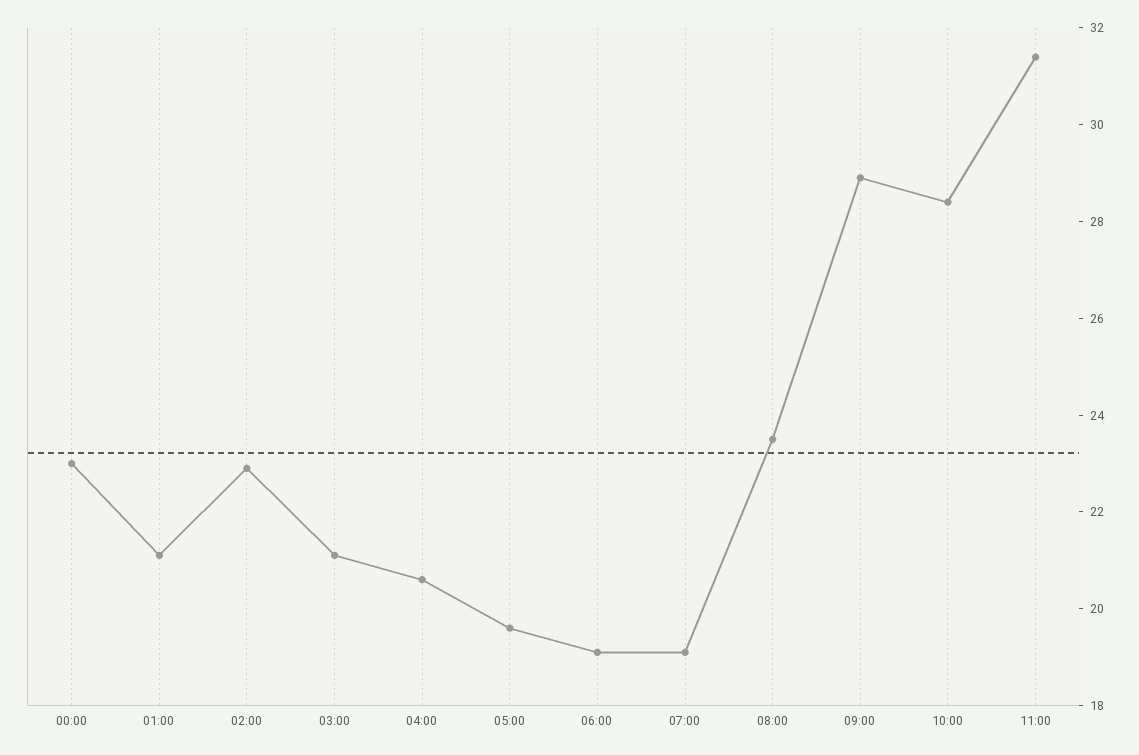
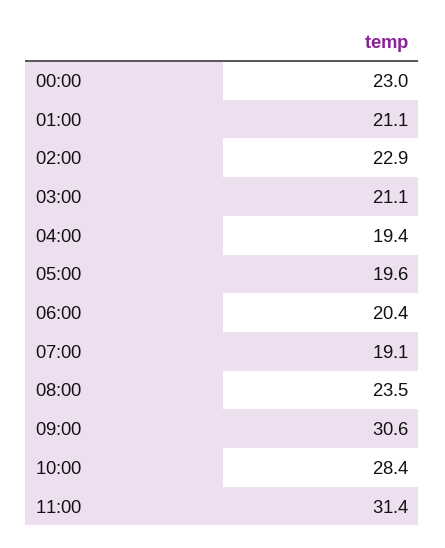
  {
    "00:00": 23,
    "01:00": 21.1,
    "02:00": 22.9,
    "03:00": 21.1,
-   "04:00": 20.5,
+   "04:00": 19.4,
    "05:00": 19.6,
-   "06:00": 19,
+   "06:00": 20.4,
    "07:00": 19.1,
    "08:00": 23.5,
-   "09:00": 29,
+   "09:00": 30.6,
    "10:00": 28.4,
    "11:00": 31.4
  }

